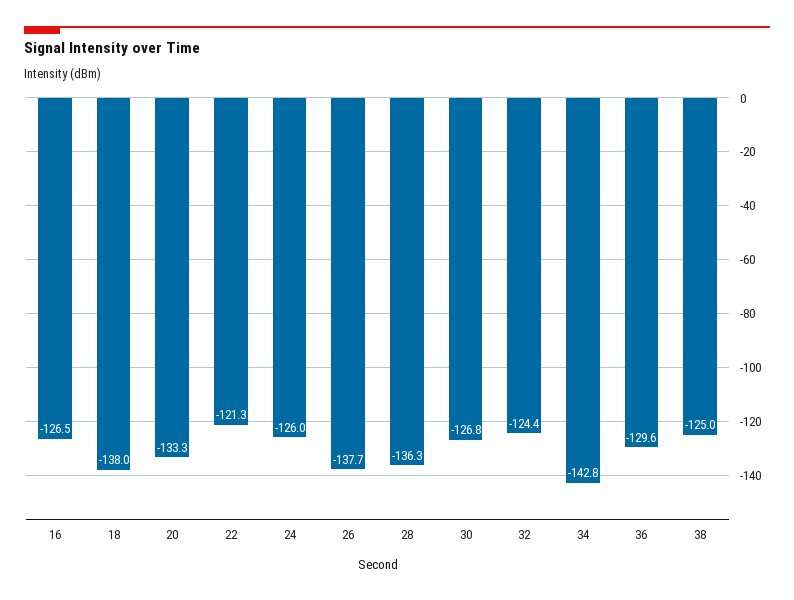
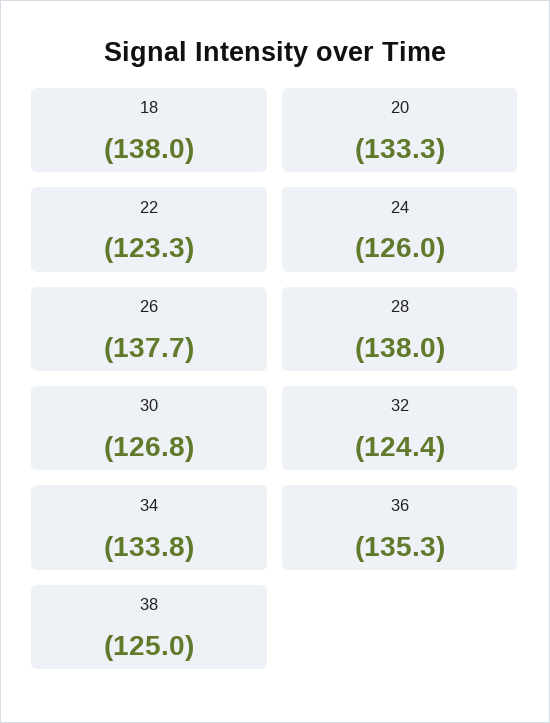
  {
-   "16": -126.5,
    "18": -138,
    "20": -133.3,
-   "22": -121.3,
+   "22": -123.3,
    "24": -126,
    "26": -137.7,
-   "28": -136.3,
+   "28": -138,
    "30": -126.8,
    "32": -124.4,
-   "34": -142.8,
+   "34": -133.8,
-   "36": -129.6,
+   "36": -135.3,
    "38": -125
  }

